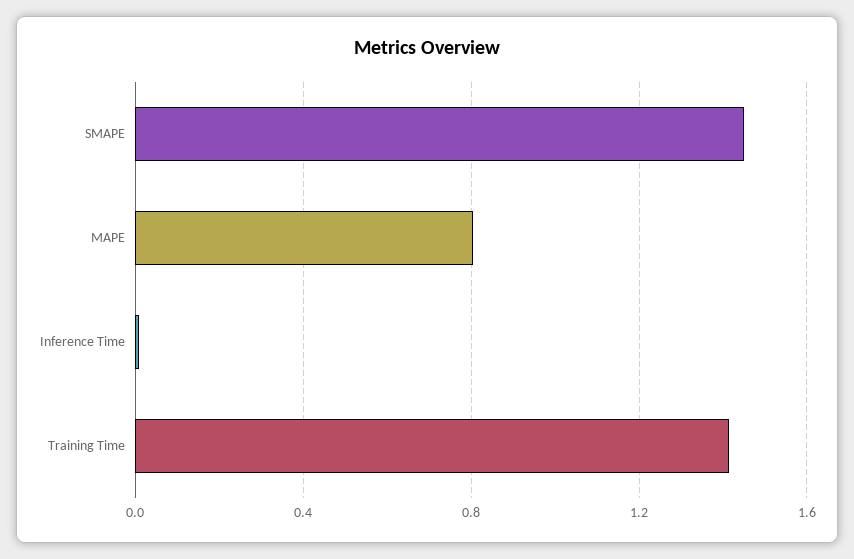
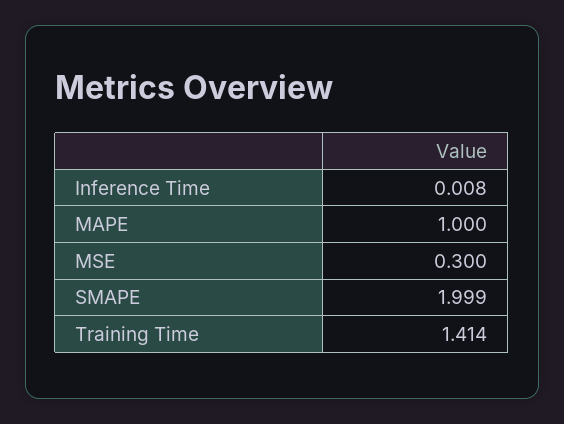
  {
-   "SMAPE": 1.45,
+   "SMAPE": 1.999,
-   "MAPE": 0.8,
+   "MAPE": 1,
    "Inference Time": 0.008,
-   "Training Time": 1.414
+   "Training Time": 1.414,
+   "MSE": 0.3
  }

